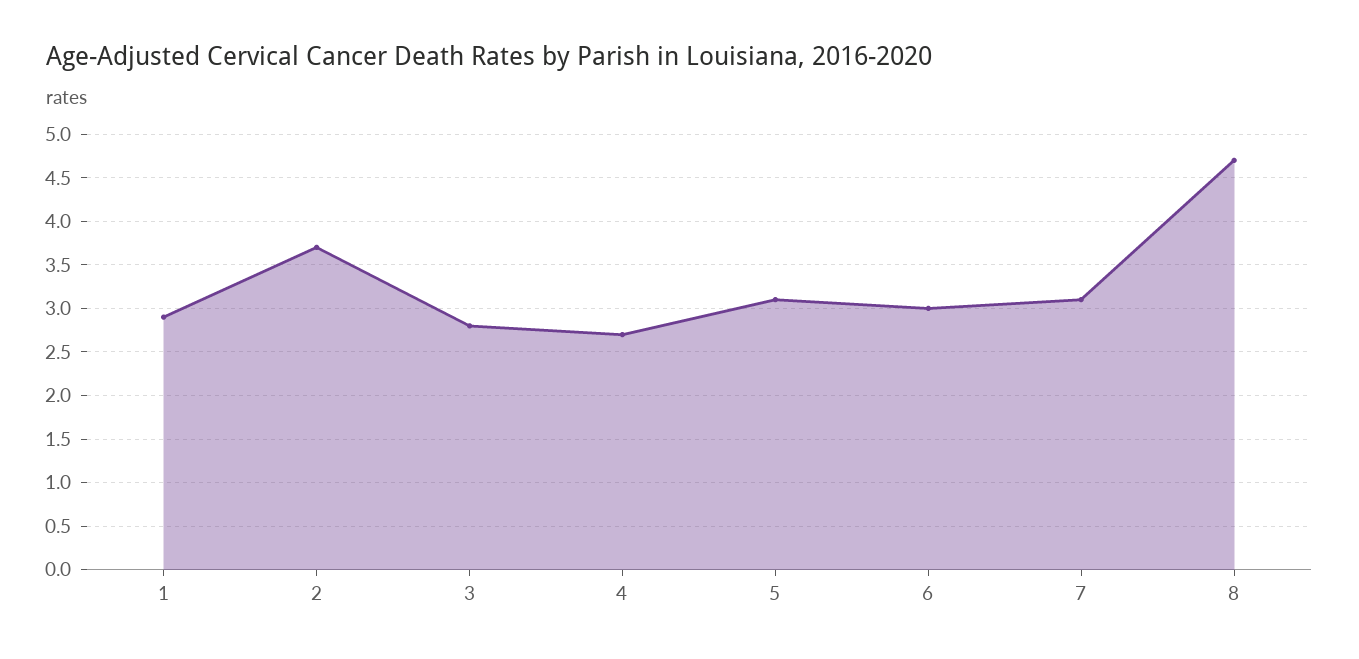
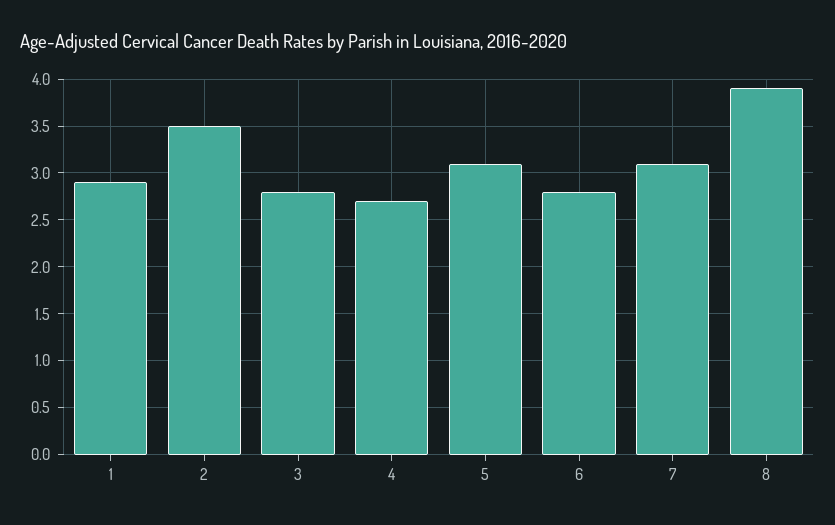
  {
    "1": 2.9,
-   "2": 3.7,
+   "2": 3.5,
    "3": 2.8,
    "4": 2.7,
    "5": 3.1,
-   "6": 3,
+   "6": 2.8,
    "7": 3.1,
-   "8": 4.7
+   "8": 3.9
  }

